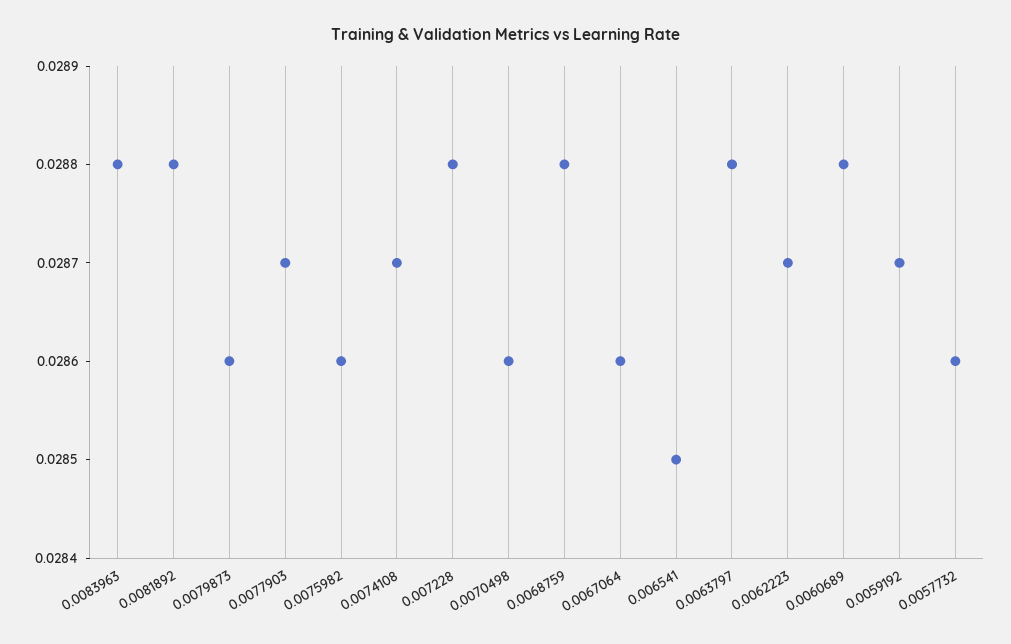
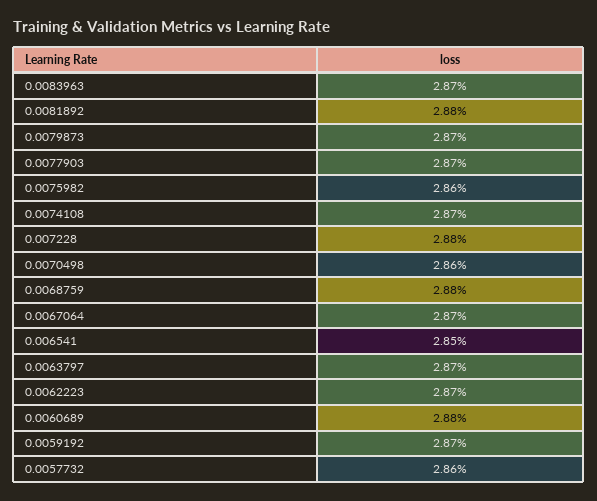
  {
-   "0.0083963": 0.0288,
+   "0.0083963": 0.0287,
    "0.0081892": 0.0288,
-   "0.0079873": 0.0286,
+   "0.0079873": 0.0287,
    "0.0077903": 0.0287,
    "0.0075982": 0.0286,
    "0.0074108": 0.0287,
    "0.007228": 0.0288,
    "0.0070498": 0.0286,
    "0.0068759": 0.0288,
-   "0.0067064": 0.0286,
+   "0.0067064": 0.0287,
    "0.006541": 0.0285,
-   "0.0063797": 0.0288,
+   "0.0063797": 0.0287,
    "0.0062223": 0.0287,
    "0.0060689": 0.0288,
    "0.0059192": 0.0287,
    "0.0057732": 0.0286
  }

